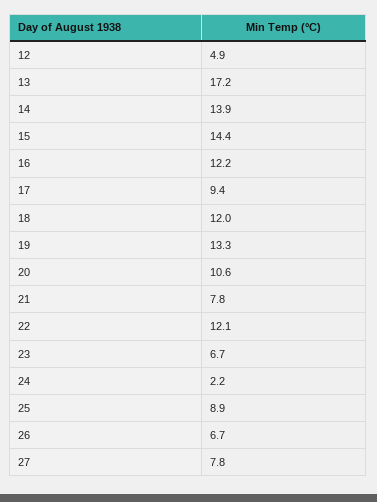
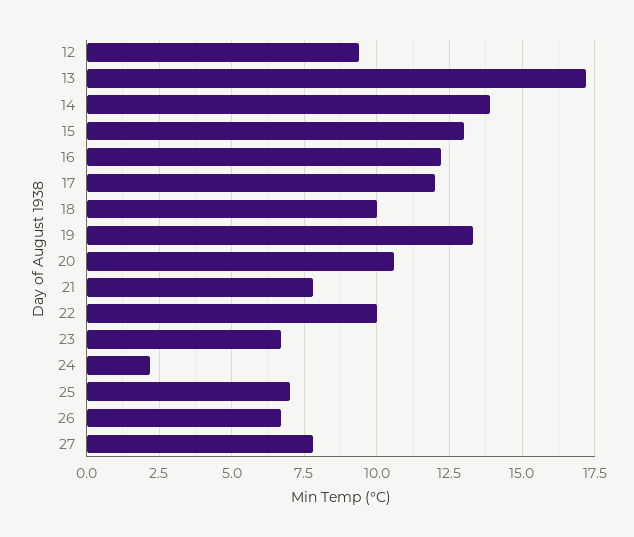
  {
-   "12": 4.9,
+   "12": 9.5,
    "13": 17.2,
    "14": 13.9,
-   "15": 14.4,
+   "15": 13,
    "16": 12.2,
-   "17": 9.4,
+   "17": 12,
-   "18": 12,
+   "18": 10,
    "19": 13.3,
    "20": 10.6,
    "21": 7.8,
-   "22": 12.1,
+   "22": 10,
    "23": 6.7,
    "24": 2.2,
-   "25": 8.9,
+   "25": 7,
    "26": 6.7,
    "27": 7.8
  }

